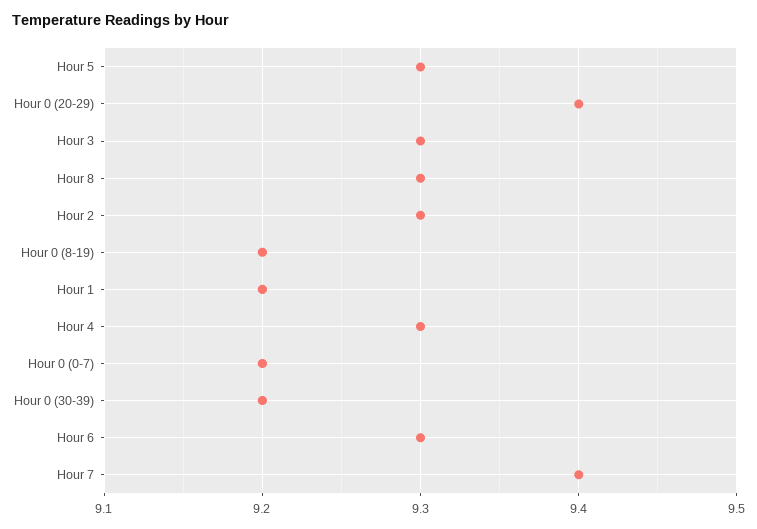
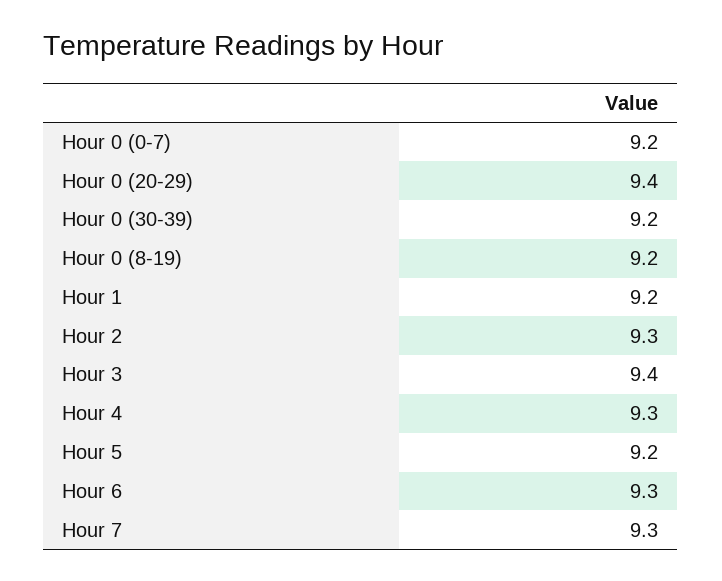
  {
-   "Hour 5": 9.3,
+   "Hour 5": 9.2,
    "Hour 0 (20-29)": 9.4,
-   "Hour 3": 9.3,
+   "Hour 3": 9.4,
-   "Hour 8": 9.3,
    "Hour 2": 9.3,
    "Hour 0 (8-19)": 9.2,
    "Hour 1": 9.2,
    "Hour 4": 9.3,
    "Hour 0 (0-7)": 9.2,
    "Hour 0 (30-39)": 9.2,
    "Hour 6": 9.3,
-   "Hour 7": 9.4
+   "Hour 7": 9.3
  }

